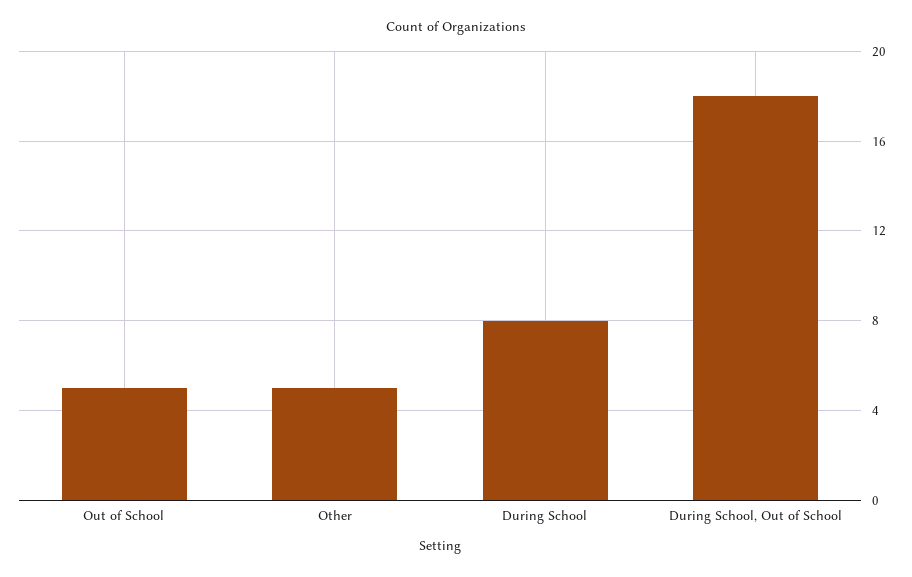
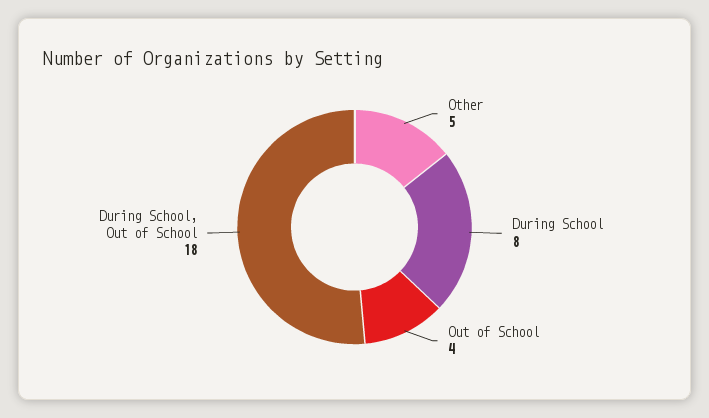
  {
-   "Out of School": 5,
+   "Out of School": 4,
    "Other": 5,
    "During School": 8,
    "During School, Out of School": 18
  }

